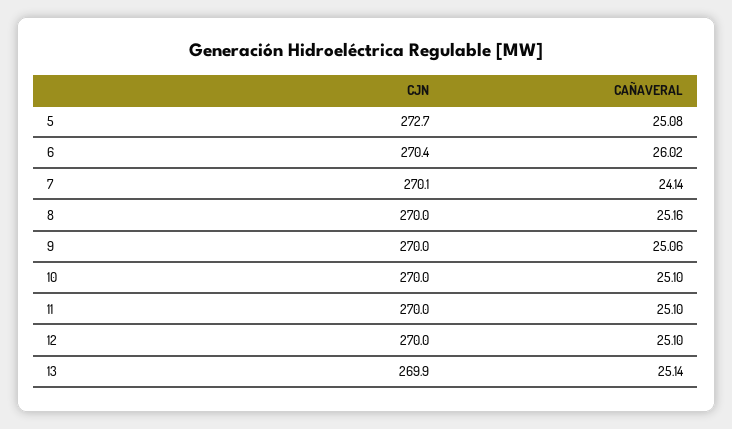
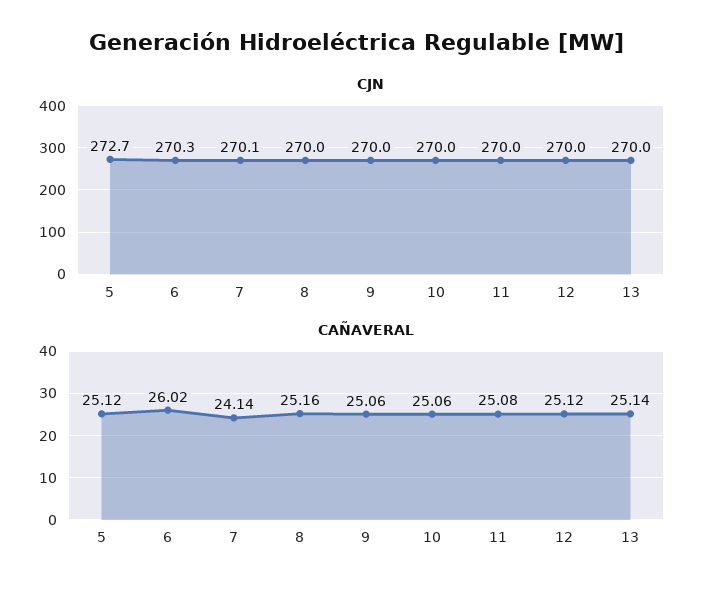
  {
    "CJN": {
      "5": 272.7,
-     "6": 270.4,
+     "6": 270.3,
      "7": 270.1,
      "8": 270,
      "9": 270,
      "10": 270,
      "11": 270,
      "12": 270,
-     "13": 269.9
+     "13": 270
    },
    "CAÑAVERAL": {
-     "5": 25.08,
+     "5": 25.12,
      "6": 26.02,
      "7": 24.14,
      "8": 25.16,
      "9": 25.06,
-     "10": 25.1,
+     "10": 25.06,
-     "11": 25.1,
+     "11": 25.08,
-     "12": 25.1,
+     "12": 25.12,
      "13": 25.14
    }
  }

